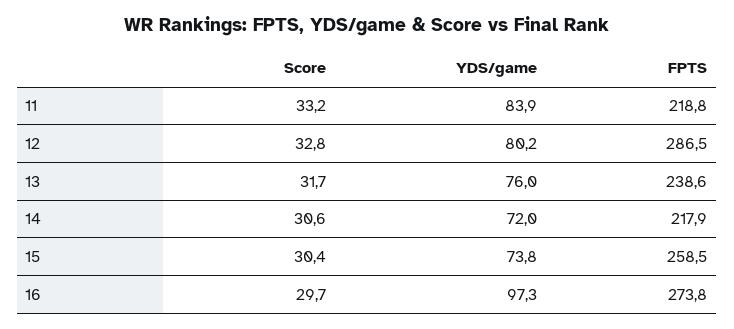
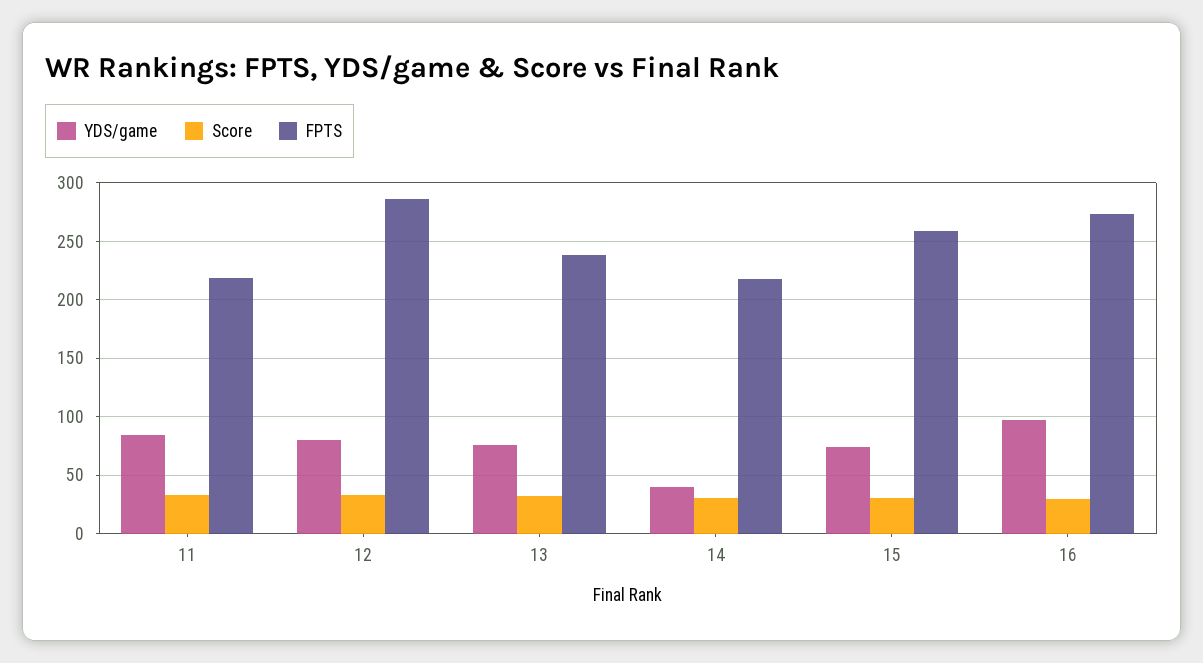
  {
    "Score": {
      "11": 33.2,
      "12": 32.8,
      "13": 31.7,
      "14": 30.6,
      "15": 30.4,
      "16": 29.7
    },
    "YDS/game": {
      "11": 83.9,
      "12": 80.2,
      "13": 76,
-     "14": 72,
+     "14": 40,
      "15": 73.8,
      "16": 97.3
    },
    "FPTS": {
      "11": 218.8,
      "12": 286.5,
      "13": 238.6,
      "14": 217.9,
      "15": 258.5,
      "16": 273.8
    }
  }

